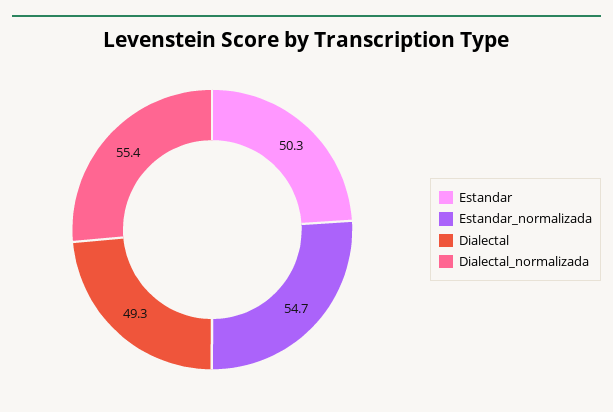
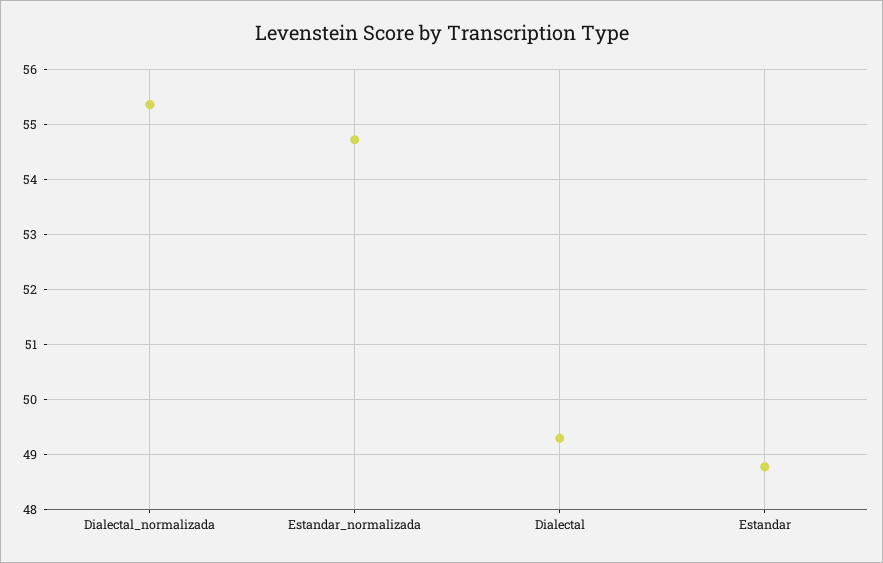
  {
-   "Estandar": 50.3,
+   "Estandar": 48.8,
    "Estandar_normalizada": 54.7,
    "Dialectal": 49.3,
    "Dialectal_normalizada": 55.4
  }

